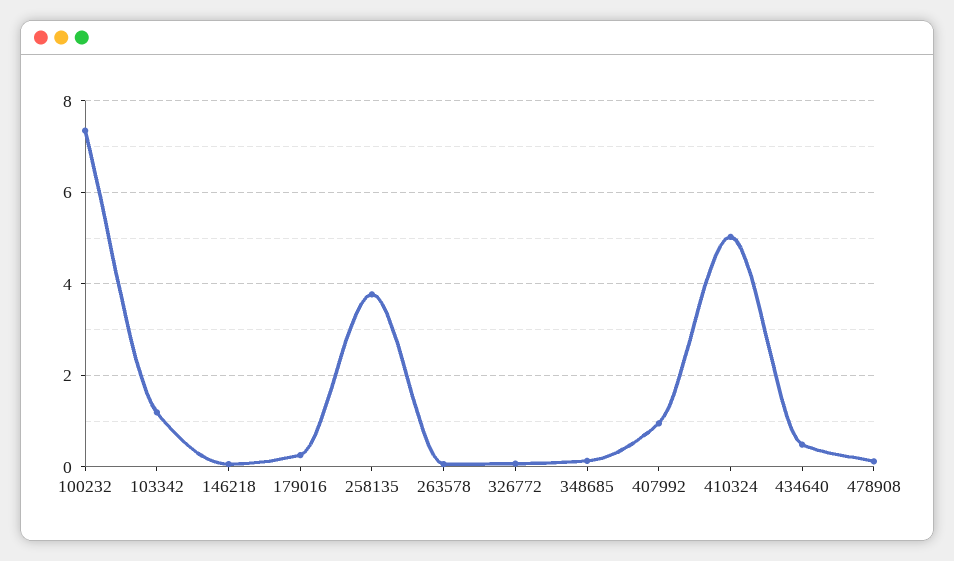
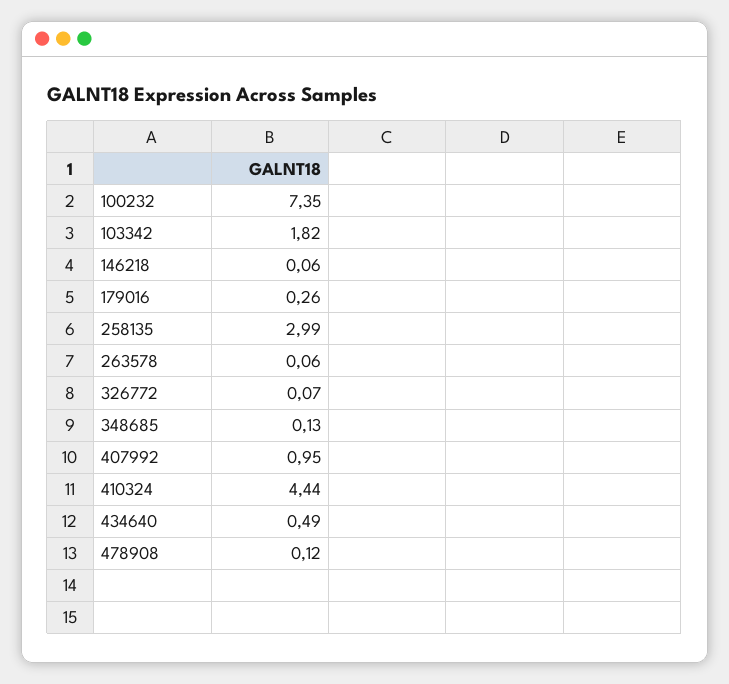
  {
    "100232": 7.35,
-   "103342": 1.2,
+   "103342": 1.82,
    "146218": 0.06,
    "179016": 0.26,
-   "258135": 3.8,
+   "258135": 2.99,
    "263578": 0.06,
    "326772": 0.07,
    "348685": 0.13,
    "407992": 0.95,
-   "410324": 5,
+   "410324": 4.44,
    "434640": 0.49,
    "478908": 0.12
  }

